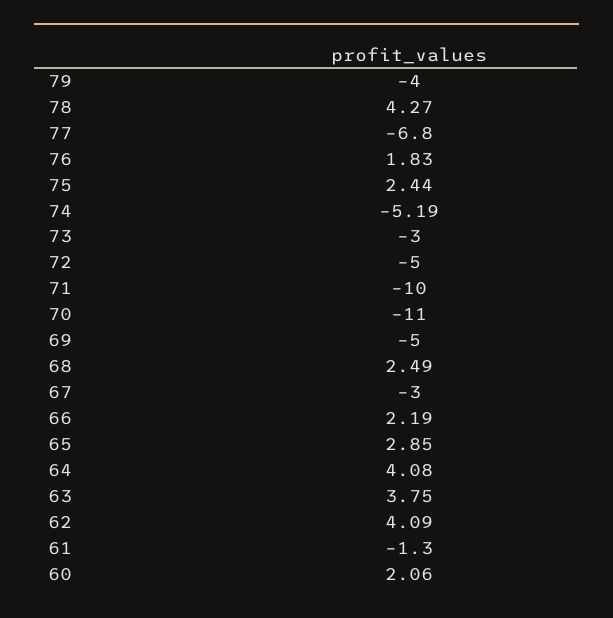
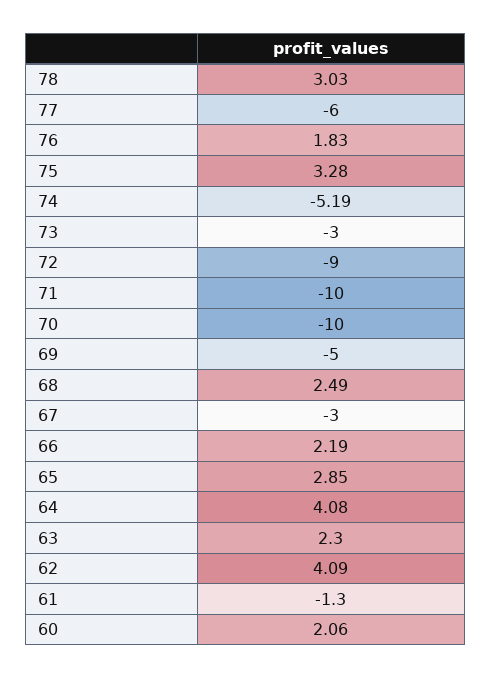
  {
-   "79": -4,
-   "78": 4.27,
+   "78": 3.03,
-   "77": -6.8,
+   "77": -6,
    "76": 1.83,
-   "75": 2.44,
+   "75": 3.28,
    "74": -5.19,
    "73": -3,
-   "72": -5,
+   "72": -9,
    "71": -10,
-   "70": -11,
+   "70": -10,
    "69": -5,
    "68": 2.49,
    "67": -3,
    "66": 2.19,
    "65": 2.85,
    "64": 4.08,
-   "63": 3.75,
+   "63": 2.3,
    "62": 4.09,
    "61": -1.3,
    "60": 2.06
  }

